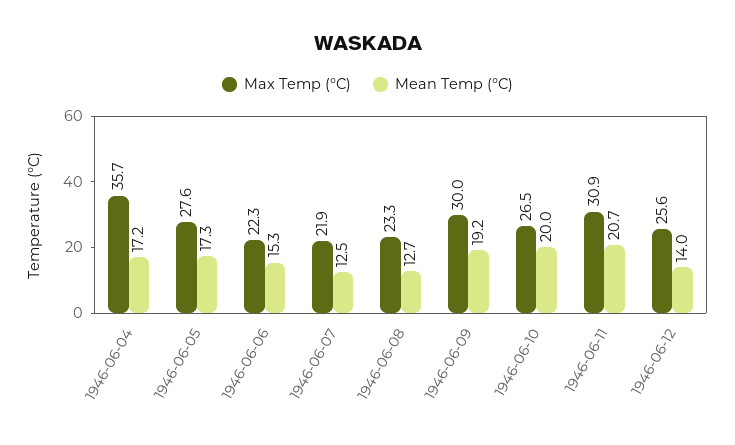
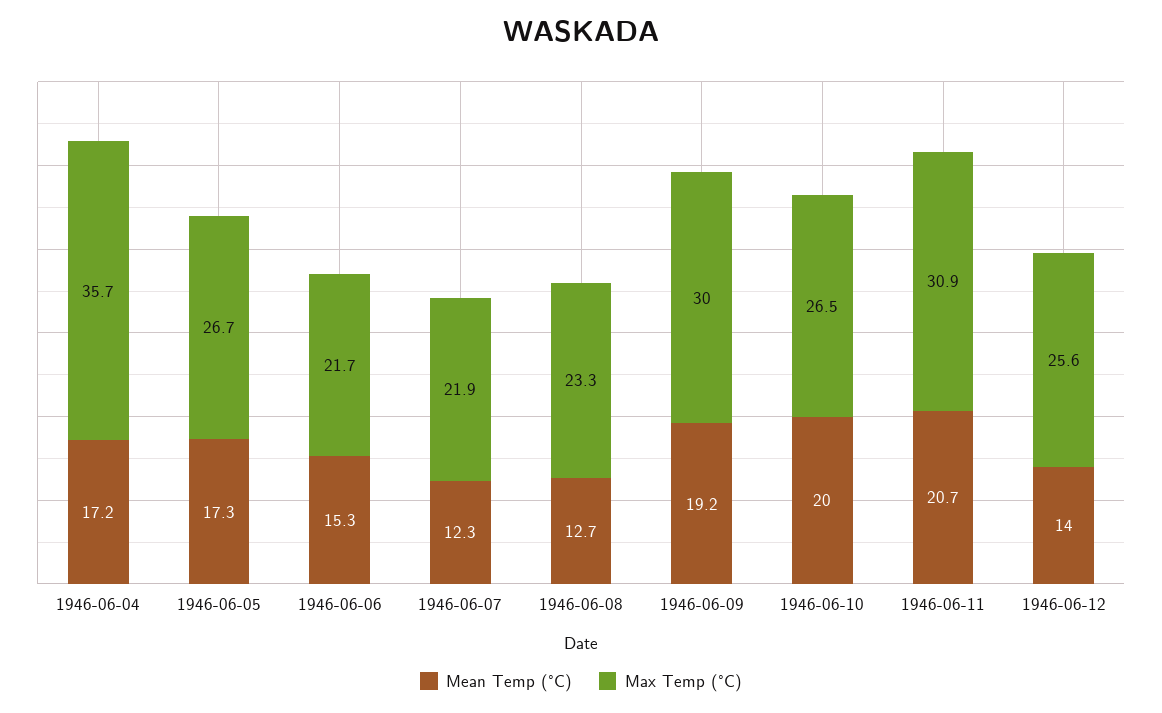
  {
    "Max Temp (°C)": {
      "1946-06-04": 35.7,
-     "1946-06-05": 27.6,
+     "1946-06-05": 26.7,
-     "1946-06-06": 22.3,
+     "1946-06-06": 21.7,
      "1946-06-07": 21.9,
      "1946-06-08": 23.3,
      "1946-06-09": 30,
      "1946-06-10": 26.5,
      "1946-06-11": 30.9,
      "1946-06-12": 25.6
    },
    "Mean Temp (°C)": {
      "1946-06-04": 17.2,
      "1946-06-05": 17.3,
      "1946-06-06": 15.3,
-     "1946-06-07": 12.5,
+     "1946-06-07": 12.3,
      "1946-06-08": 12.7,
      "1946-06-09": 19.2,
      "1946-06-10": 20,
      "1946-06-11": 20.7,
      "1946-06-12": 14
    }
  }

